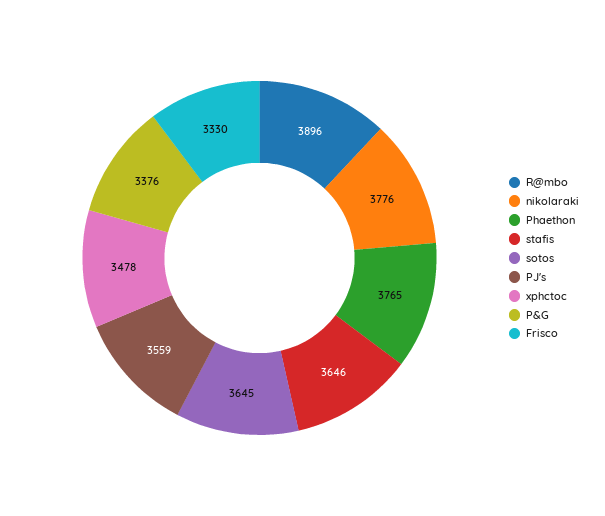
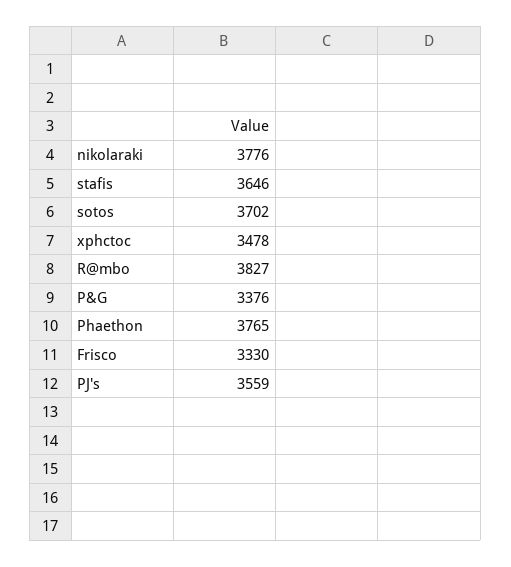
  {
-   "R@mbo": 3896,
+   "R@mbo": 3827,
    "nikolaraki": 3776,
    "Phaethon": 3765,
    "stafis": 3646,
-   "sotos": 3645,
+   "sotos": 3702,
    "PJ's": 3559,
    "xphctoc": 3478,
    "P&G": 3376,
    "Frisco": 3330
  }

